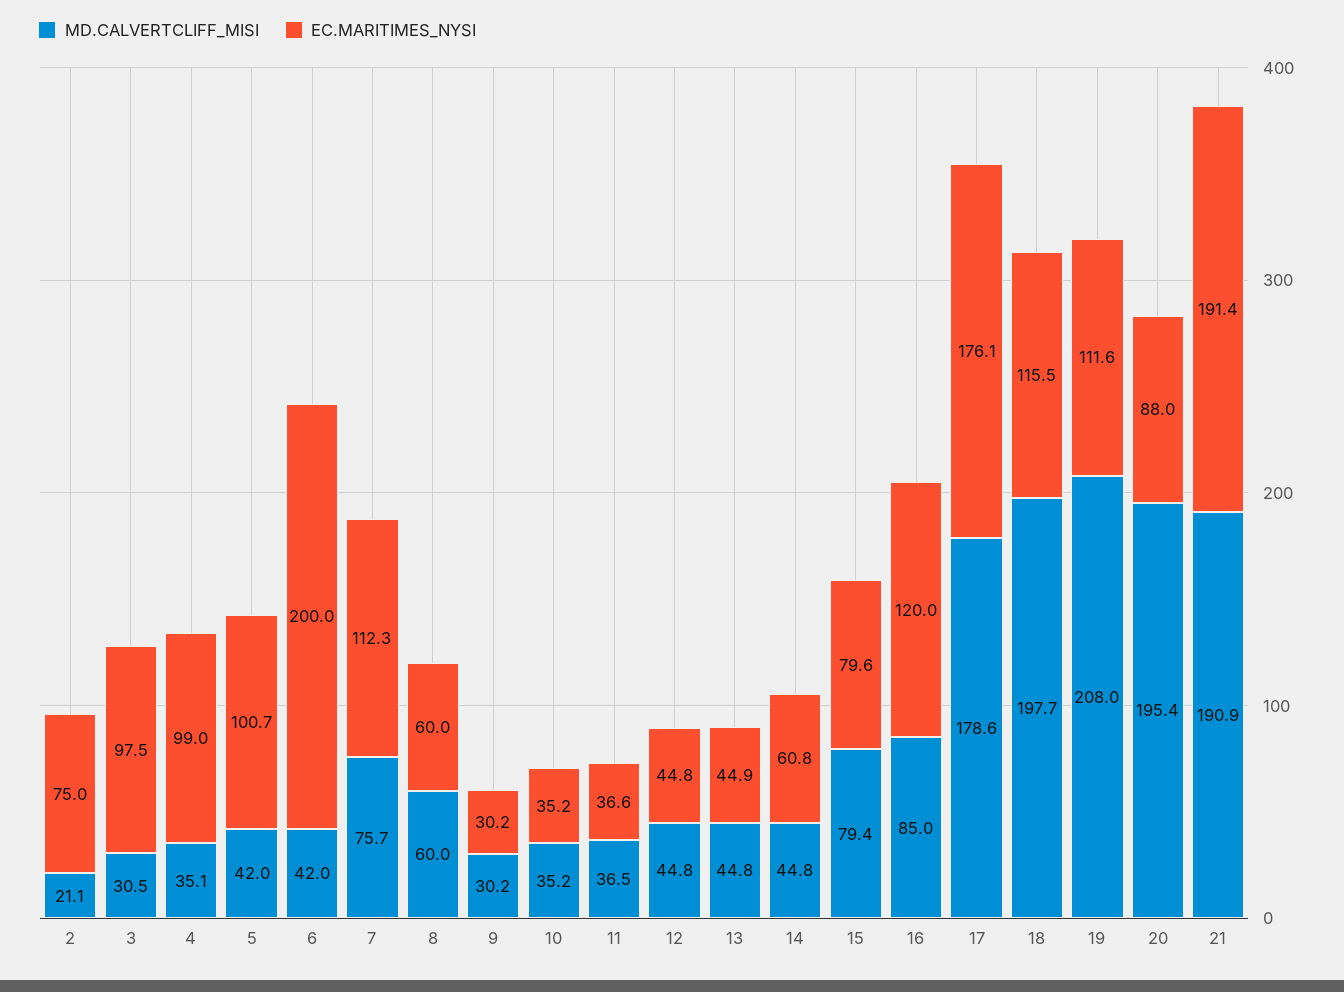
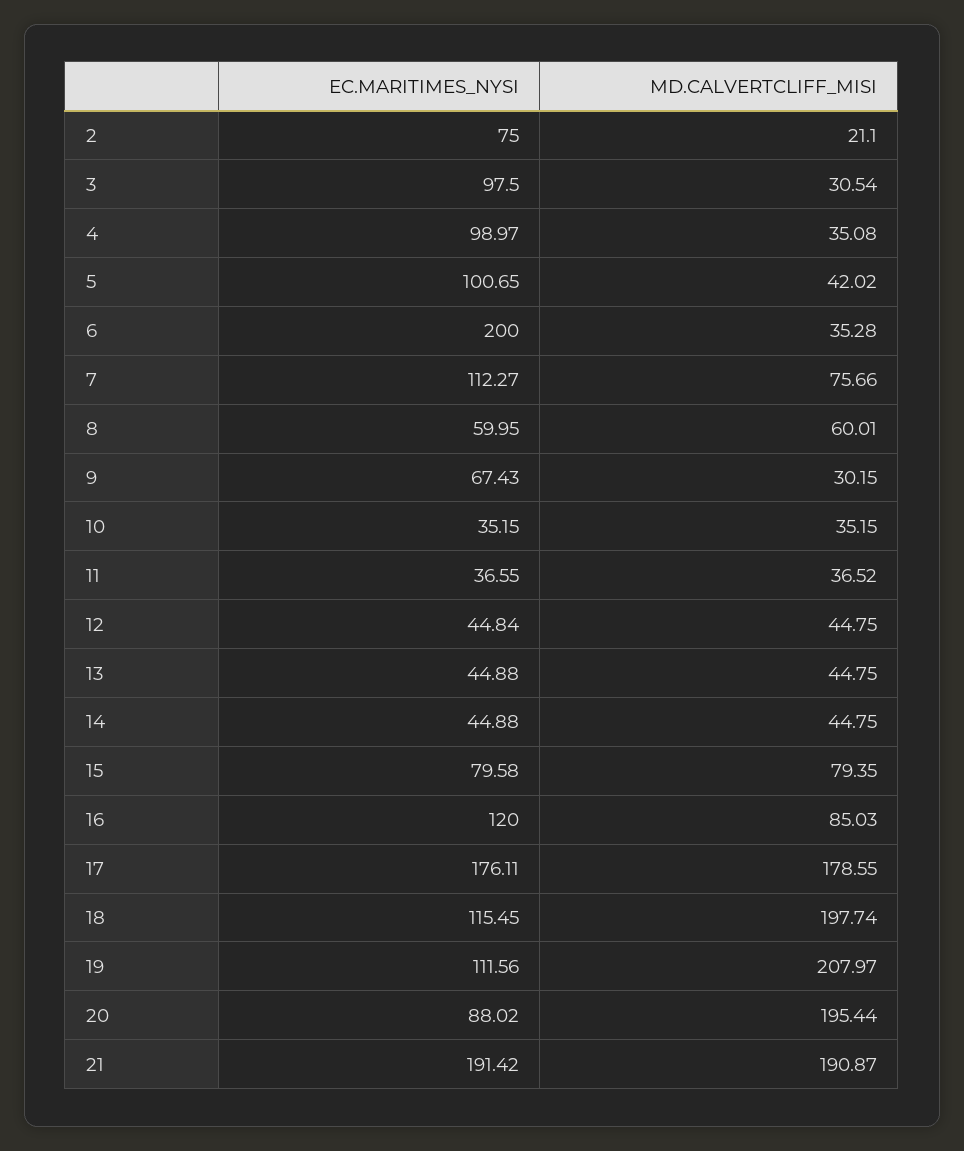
  {
    "MD.CALVERTCLIFF_MISI": {
      "2": 21.1,
      "3": 30.54,
      "4": 35.08,
      "5": 42.02,
-     "6": 42,
+     "6": 35.28,
      "7": 75.66,
      "8": 60.01,
      "9": 30.15,
      "10": 35.15,
      "11": 36.52,
      "12": 44.75,
      "13": 44.75,
      "14": 44.75,
      "15": 79.35,
      "16": 85.03,
      "17": 178.55,
      "18": 197.74,
      "19": 207.97,
      "20": 195.44,
      "21": 190.87
    },
    "EC.MARITIMES_NYSI": {
      "2": 75,
      "3": 97.5,
      "4": 98.97,
      "5": 100.65,
      "6": 200,
      "7": 112.27,
      "8": 59.95,
-     "9": 30.2,
+     "9": 67.43,
      "10": 35.15,
      "11": 36.55,
      "12": 44.84,
      "13": 44.88,
-     "14": 60.8,
+     "14": 44.88,
      "15": 79.58,
      "16": 120,
      "17": 176.11,
      "18": 115.45,
      "19": 111.56,
      "20": 88.02,
      "21": 191.42
    }
  }

